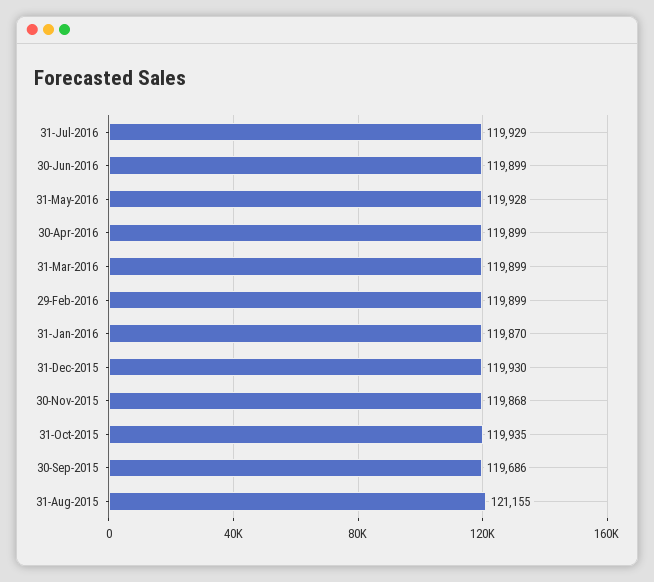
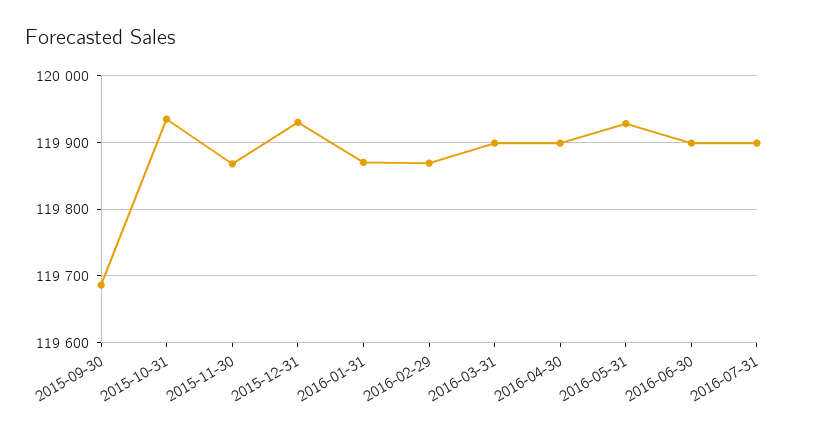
  {
-   "31-Jul-2016": 119929,
+   "31-Jul-2016": 119900,
    "30-Jun-2016": 119899,
    "31-May-2016": 119928,
    "30-Apr-2016": 119899,
    "31-Mar-2016": 119899,
-   "29-Feb-2016": 119899,
+   "29-Feb-2016": 119870,
    "31-Jan-2016": 119870,
    "31-Dec-2015": 119930,
    "30-Nov-2015": 119868,
    "31-Oct-2015": 119935,
-   "30-Sep-2015": 119686,
+   "30-Sep-2015": 119686
-   "31-Aug-2015": 121155
  }

